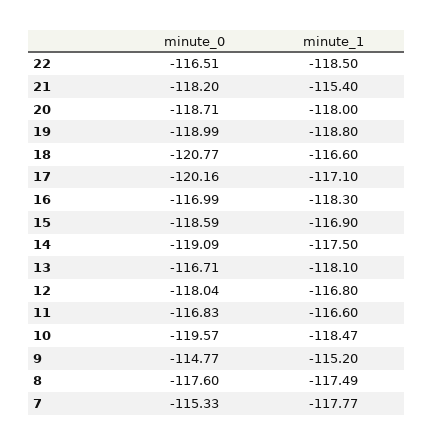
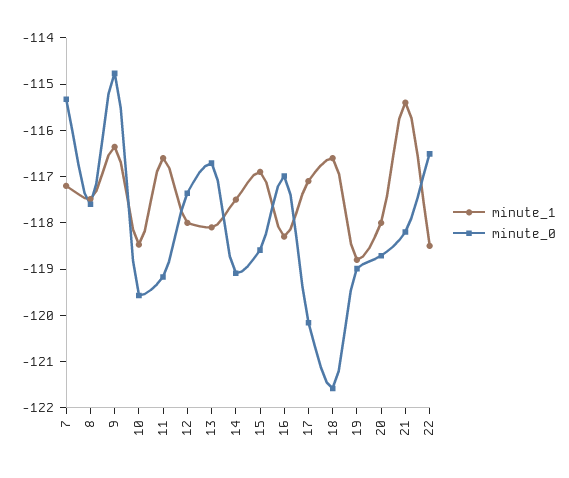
  {
    "minute_0": {
      "22": -116.51,
      "21": -118.2,
      "20": -118.71,
      "19": -118.99,
-     "18": -120.77,
+     "18": -121.6,
      "17": -120.16,
      "16": -116.99,
      "15": -118.59,
      "14": -119.09,
      "13": -116.71,
-     "12": -118.04,
+     "12": -117.4,
-     "11": -116.83,
+     "11": -119.2,
      "10": -119.57,
      "9": -114.77,
      "8": -117.6,
      "7": -115.33
    },
    "minute_1": {
      "22": -118.5,
      "21": -115.4,
      "20": -118,
      "19": -118.8,
      "18": -116.6,
      "17": -117.1,
      "16": -118.3,
      "15": -116.9,
      "14": -117.5,
      "13": -118.1,
-     "12": -116.8,
+     "12": -118,
      "11": -116.6,
      "10": -118.47,
-     "9": -115.2,
+     "9": -116.4,
      "8": -117.49,
-     "7": -117.77
+     "7": -117.2
    }
  }

